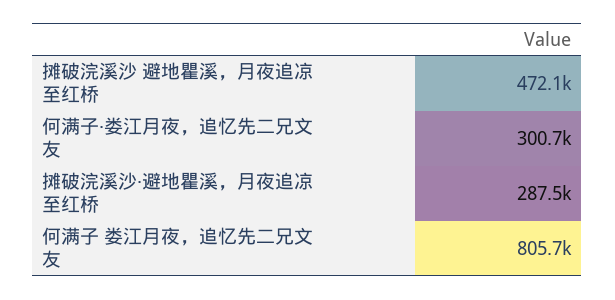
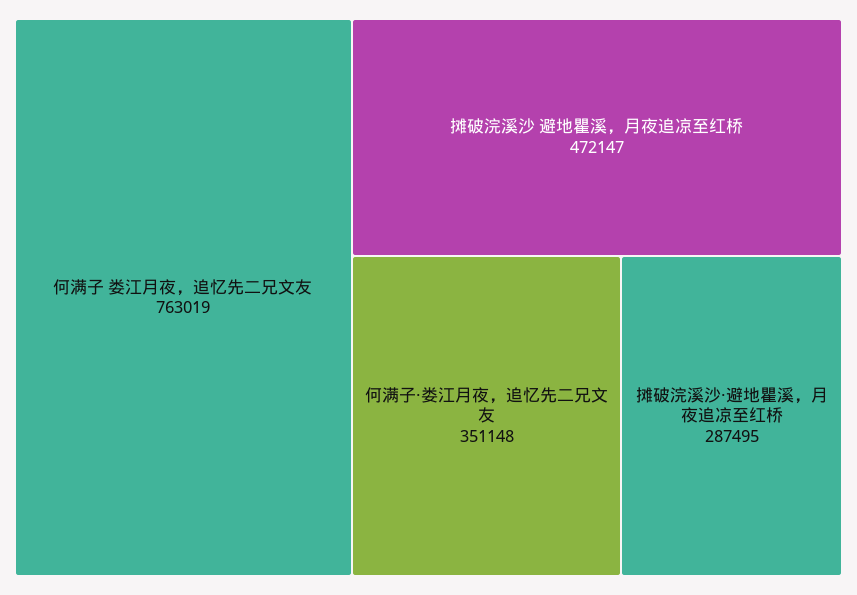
  {
    "摊破浣溪沙 避地瞿溪，月夜追凉至红桥": 472147,
-   "何满子·娄江月夜，追忆先二兄文友": 300700,
+   "何满子·娄江月夜，追忆先二兄文友": 351148,
    "摊破浣溪沙·避地瞿溪，月夜追凉至红桥": 287495,
-   "何满子 娄江月夜，追忆先二兄文友": 805700
+   "何满子 娄江月夜，追忆先二兄文友": 763019
  }

